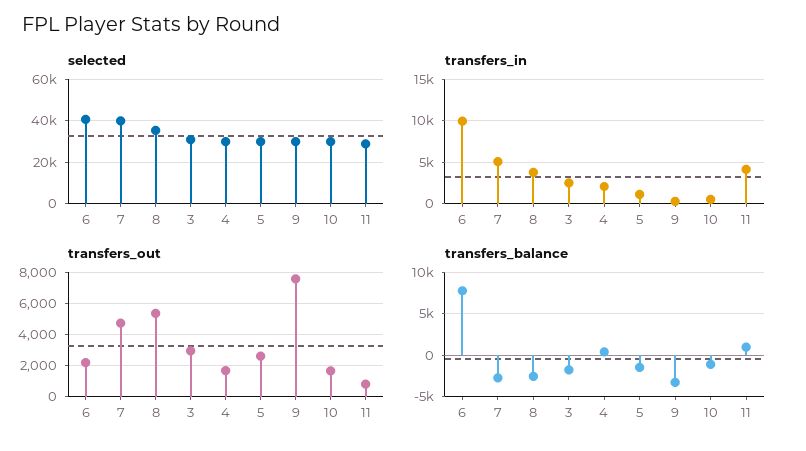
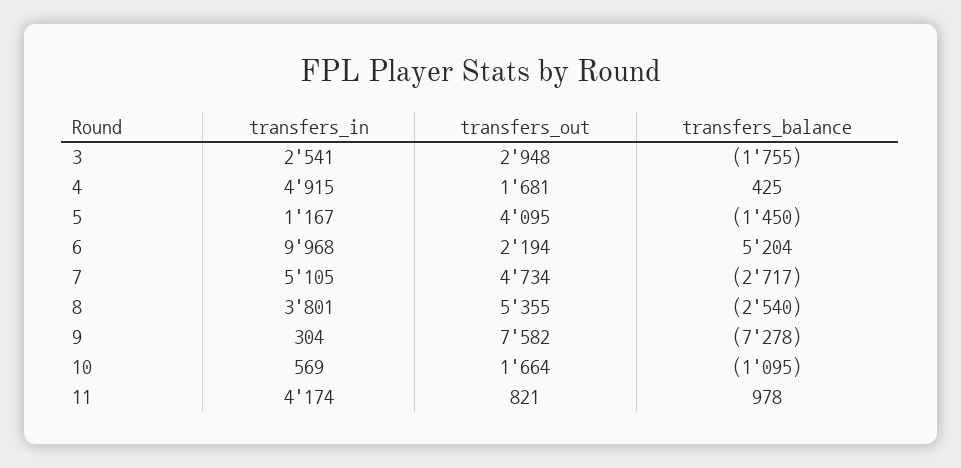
  {
-   "selected": {
-     "6": 40000,
-     "7": 40000,
-     "8": 35000,
-     "3": 30000,
-     "4": 30000,
-     "5": 30000,
-     "9": 30000,
-     "10": 30000,
-     "11": 30000
-   },
    "transfers_in": {
      "6": 9968,
      "7": 5105,
      "8": 3801,
      "3": 2541,
-     "4": 2000,
+     "4": 4915,
      "5": 1167,
      "9": 304,
      "10": 569,
      "11": 4174
    },
    "transfers_out": {
      "6": 2194,
      "7": 4734,
      "8": 5355,
      "3": 2948,
      "4": 1681,
-     "5": 2500,
+     "5": 4095,
      "9": 7582,
      "10": 1664,
      "11": 821
    },
    "transfers_balance": {
-     "6": 8000,
+     "6": 5204,
      "7": -2717,
      "8": -2540,
      "3": -1755,
      "4": 425,
      "5": -1450,
-     "9": -3000,
+     "9": -7278,
      "10": -1095,
      "11": 978
    }
  }

